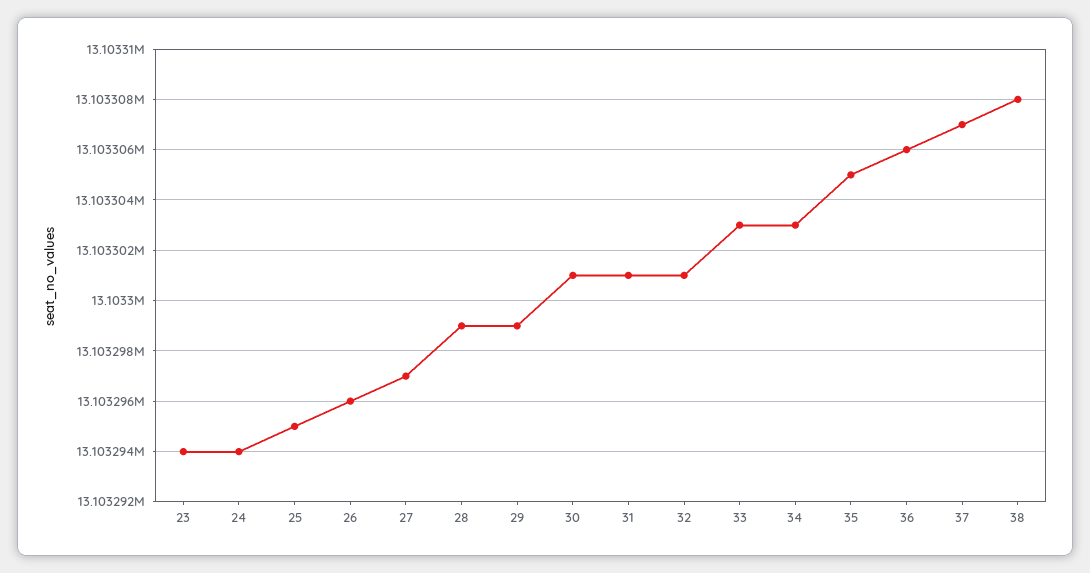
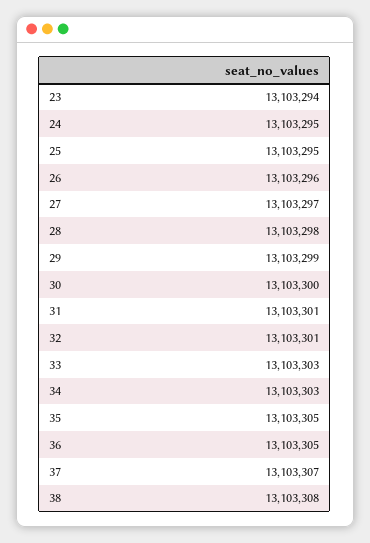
  {
    "23": 13103294,
-   "24": 13103294,
+   "24": 13103295,
    "25": 13103295,
    "26": 13103296,
    "27": 13103297,
-   "28": 13103299,
+   "28": 13103298,
    "29": 13103299,
-   "30": 13103301,
+   "30": 13103300,
    "31": 13103301,
    "32": 13103301,
    "33": 13103303,
    "34": 13103303,
    "35": 13103305,
-   "36": 13103306,
+   "36": 13103305,
    "37": 13103307,
    "38": 13103308
  }

